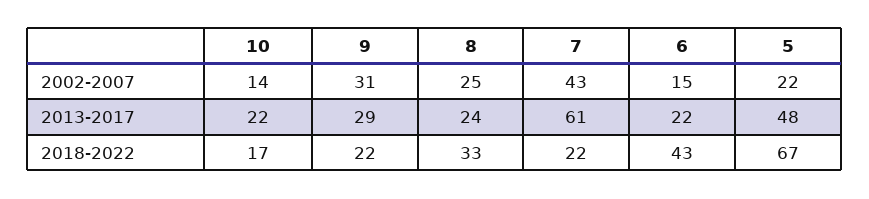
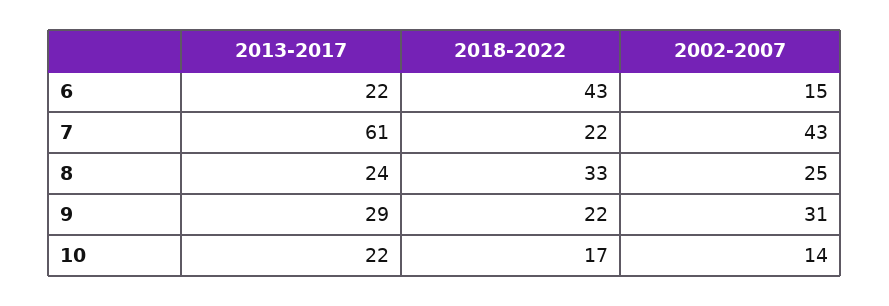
  {
    "10": {
      "2002-2007": 14,
      "2013-2017": 22,
      "2018-2022": 17
    },
    "9": {
      "2002-2007": 31,
      "2013-2017": 29,
      "2018-2022": 22
    },
    "8": {
      "2002-2007": 25,
      "2013-2017": 24,
      "2018-2022": 33
    },
    "7": {
      "2002-2007": 43,
      "2013-2017": 61,
      "2018-2022": 22
    },
    "6": {
      "2002-2007": 15,
      "2013-2017": 22,
      "2018-2022": 43
-   },
+   }
-   "5": {
-     "2002-2007": 22,
-     "2013-2017": 48,
-     "2018-2022": 67
-   }
  }

